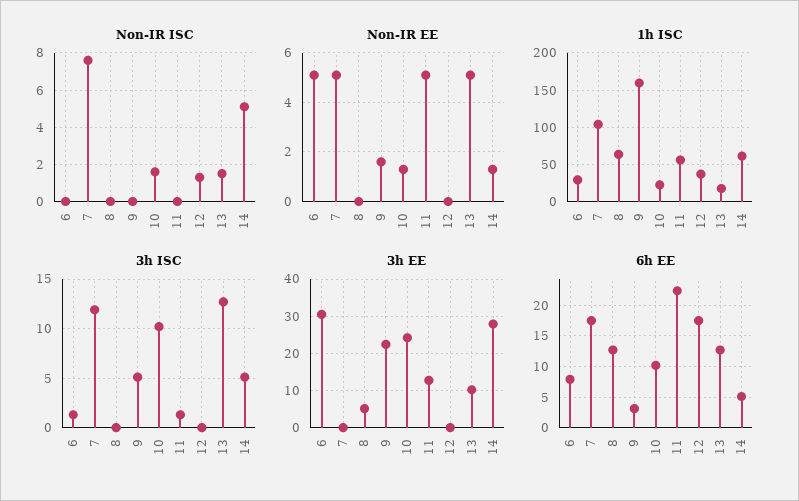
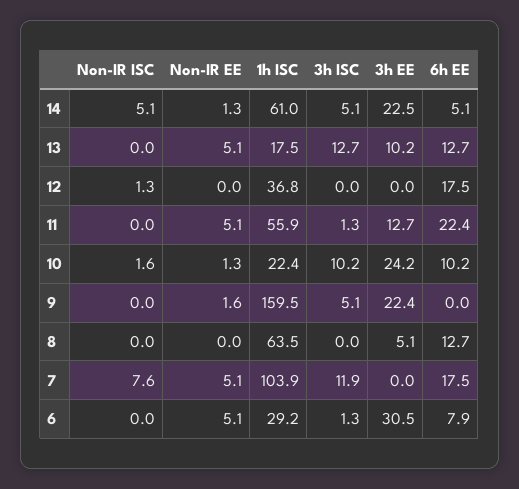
  {
    "Non-IR ISC": {
      "6": 0,
      "7": 7.6,
      "8": 0,
      "9": 0,
      "10": 1.6,
      "11": 0,
      "12": 1.3,
-     "13": 1.5,
+     "13": 0,
      "14": 5.1
    },
    "Non-IR EE": {
      "6": 5.1,
      "7": 5.1,
      "8": 0,
      "9": 1.6,
      "10": 1.3,
      "11": 5.1,
      "12": 0,
      "13": 5.1,
      "14": 1.3
    },
    "1h ISC": {
      "6": 29.2,
      "7": 103.9,
      "8": 63.5,
      "9": 159.5,
      "10": 22.4,
      "11": 55.9,
      "12": 36.8,
      "13": 17.5,
      "14": 61
    },
    "3h ISC": {
      "6": 1.3,
      "7": 11.9,
      "8": 0,
      "9": 5.1,
      "10": 10.2,
      "11": 1.3,
      "12": 0,
      "13": 12.7,
      "14": 5.1
    },
    "3h EE": {
      "6": 30.5,
      "7": 0,
      "8": 5.1,
      "9": 22.4,
      "10": 24.2,
      "11": 12.7,
      "12": 0,
      "13": 10.2,
-     "14": 28
+     "14": 22.5
    },
    "6h EE": {
      "6": 7.9,
      "7": 17.5,
      "8": 12.7,
-     "9": 3,
+     "9": 0,
      "10": 10.2,
      "11": 22.4,
      "12": 17.5,
      "13": 12.7,
      "14": 5.1
    }
  }

